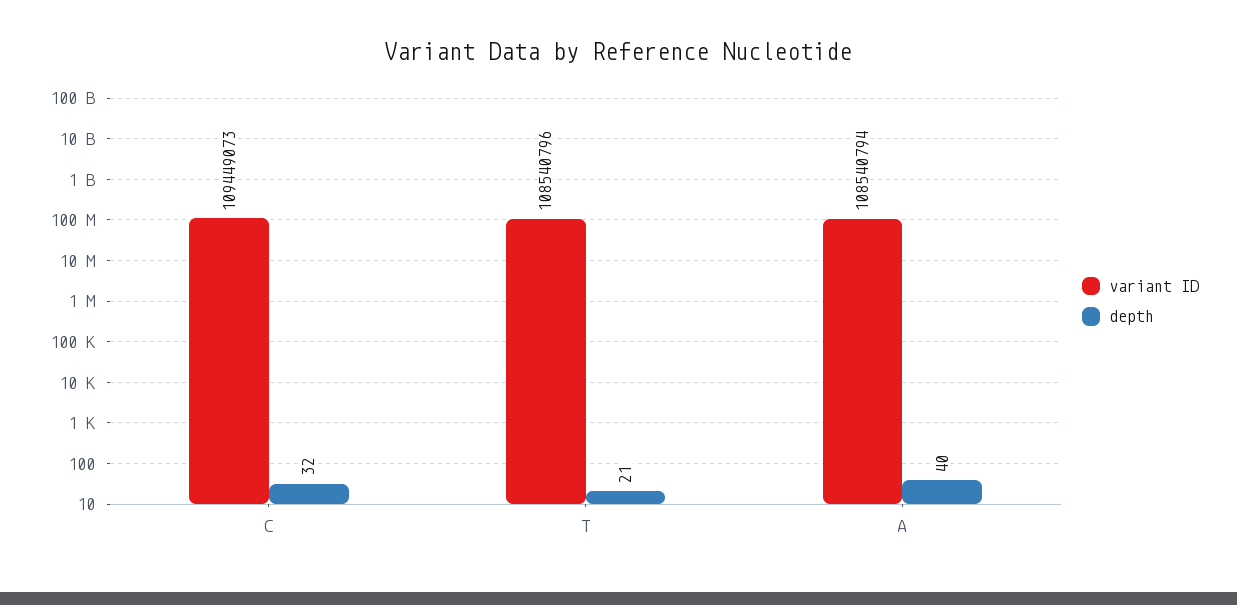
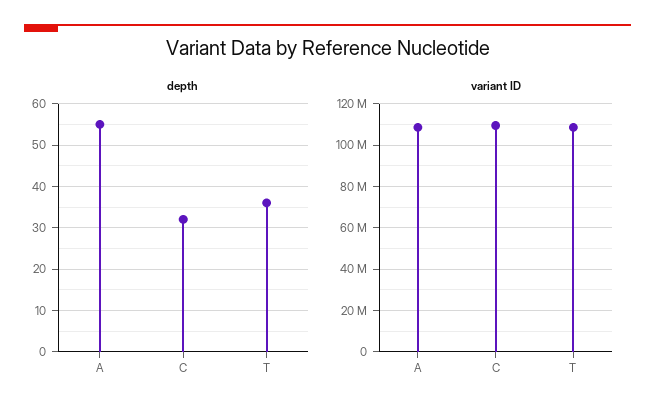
  {
    "variant ID": {
      "C": 109449073,
      "T": 108540796,
      "A": 108540794
    },
    "depth": {
      "C": 32,
-     "T": 21,
+     "T": 35,
-     "A": 40
+     "A": 55
    }
  }

